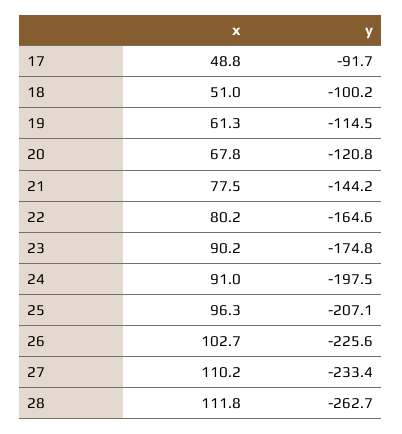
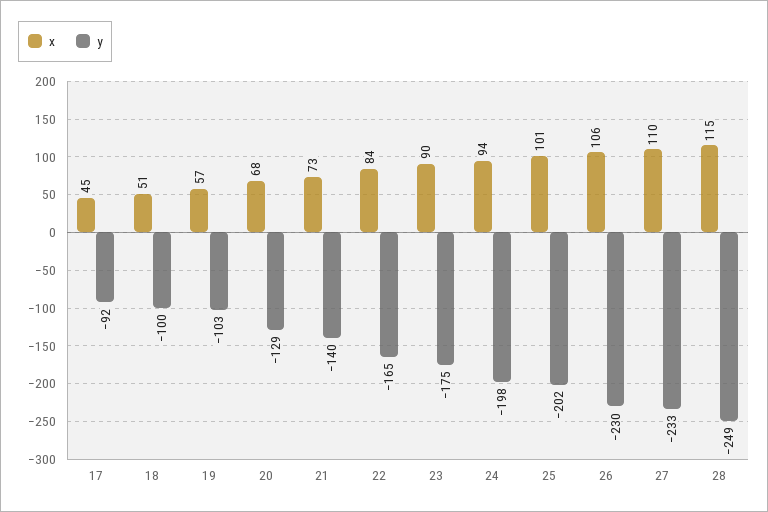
  {
    "x": {
-     "17": 48.8,
+     "17": 45,
      "18": 51,
-     "19": 61.3,
+     "19": 57,
      "20": 67.8,
-     "21": 77.5,
+     "21": 73,
-     "22": 80.2,
+     "22": 84,
      "23": 90.2,
-     "24": 91,
+     "24": 94,
-     "25": 96.3,
+     "25": 101,
-     "26": 102.7,
+     "26": 106,
      "27": 110.2,
-     "28": 111.8
+     "28": 115
    },
    "y": {
      "17": -91.7,
      "18": -100.2,
-     "19": -114.5,
+     "19": -103,
-     "20": -120.8,
+     "20": -129,
-     "21": -144.2,
+     "21": -140,
      "22": -164.6,
      "23": -174.8,
      "24": -197.5,
-     "25": -207.1,
+     "25": -202,
-     "26": -225.6,
+     "26": -230,
      "27": -233.4,
-     "28": -262.7
+     "28": -249
    }
  }

